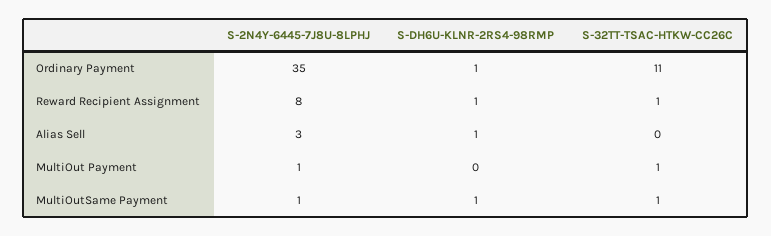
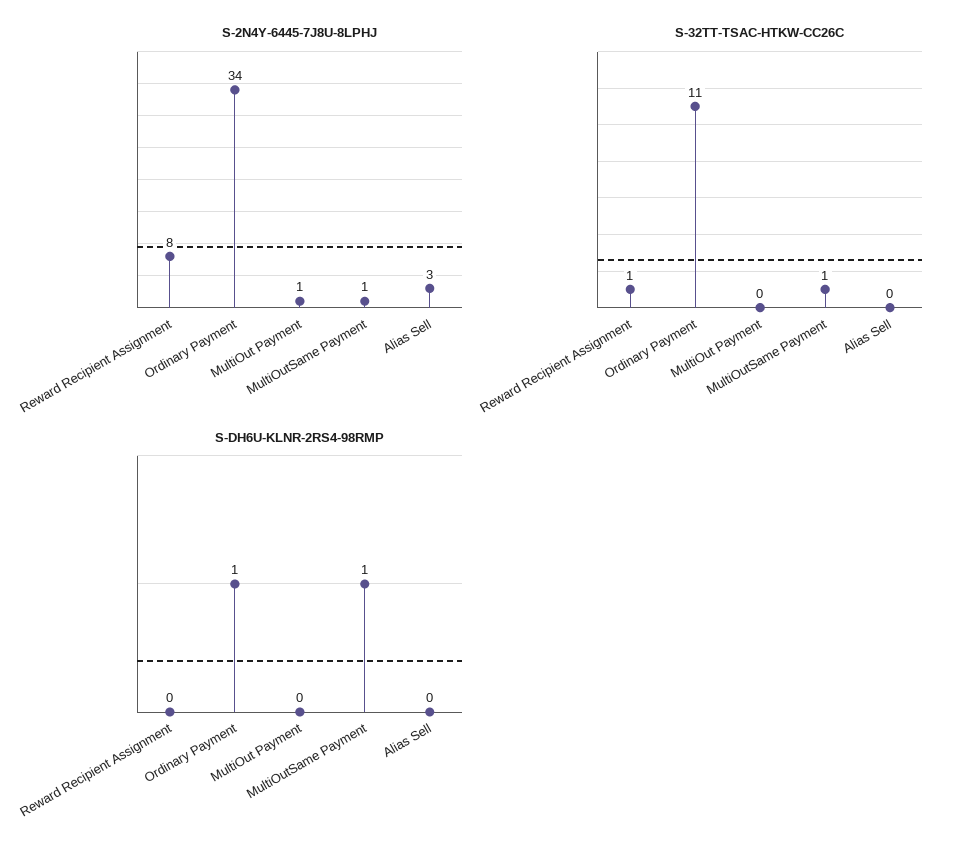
  {
    "S-2N4Y-6445-7J8U-8LPHJ": {
-     "Ordinary Payment": 35,
+     "Ordinary Payment": 34,
      "Reward Recipient Assignment": 8,
      "Alias Sell": 3,
      "MultiOut Payment": 1,
      "MultiOutSame Payment": 1
    },
    "S-DH6U-KLNR-2RS4-98RMP": {
      "Ordinary Payment": 1,
-     "Reward Recipient Assignment": 1,
+     "Reward Recipient Assignment": 0,
-     "Alias Sell": 1,
+     "Alias Sell": 0,
      "MultiOut Payment": 0,
      "MultiOutSame Payment": 1
    },
    "S-32TT-TSAC-HTKW-CC26C": {
      "Ordinary Payment": 11,
      "Reward Recipient Assignment": 1,
      "Alias Sell": 0,
-     "MultiOut Payment": 1,
+     "MultiOut Payment": 0,
      "MultiOutSame Payment": 1
    }
  }

